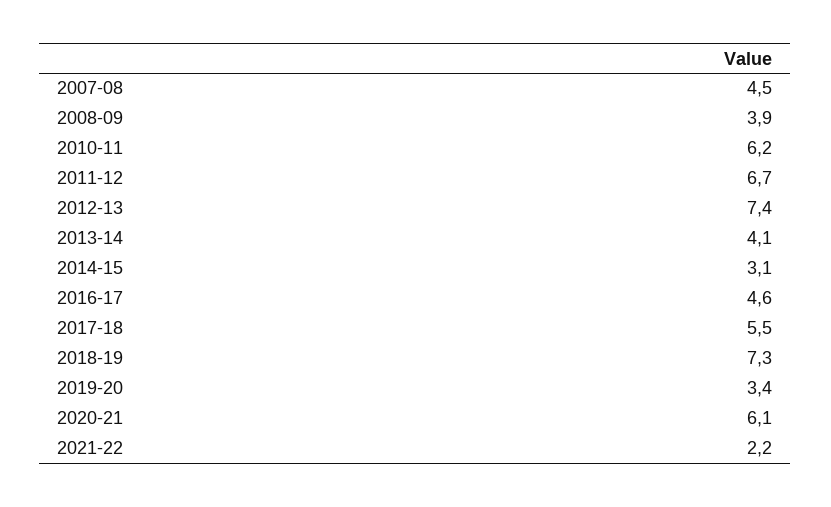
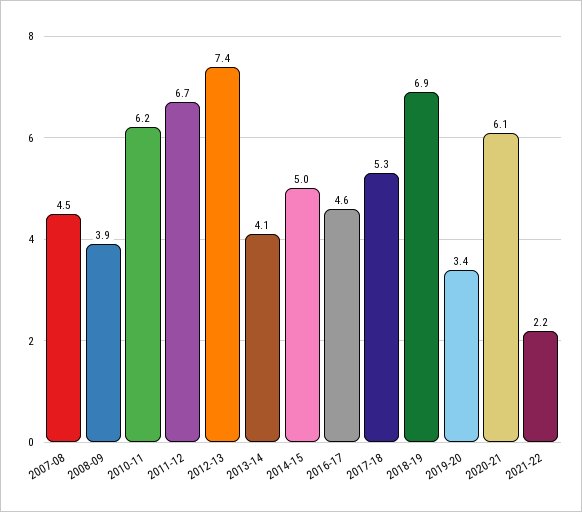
  {
    "2007-08": 4.5,
    "2008-09": 3.9,
    "2010-11": 6.2,
    "2011-12": 6.7,
    "2012-13": 7.4,
    "2013-14": 4.1,
-   "2014-15": 3.1,
+   "2014-15": 5,
    "2016-17": 4.6,
-   "2017-18": 5.5,
+   "2017-18": 5.3,
-   "2018-19": 7.3,
+   "2018-19": 6.9,
    "2019-20": 3.4,
    "2020-21": 6.1,
    "2021-22": 2.2
  }

